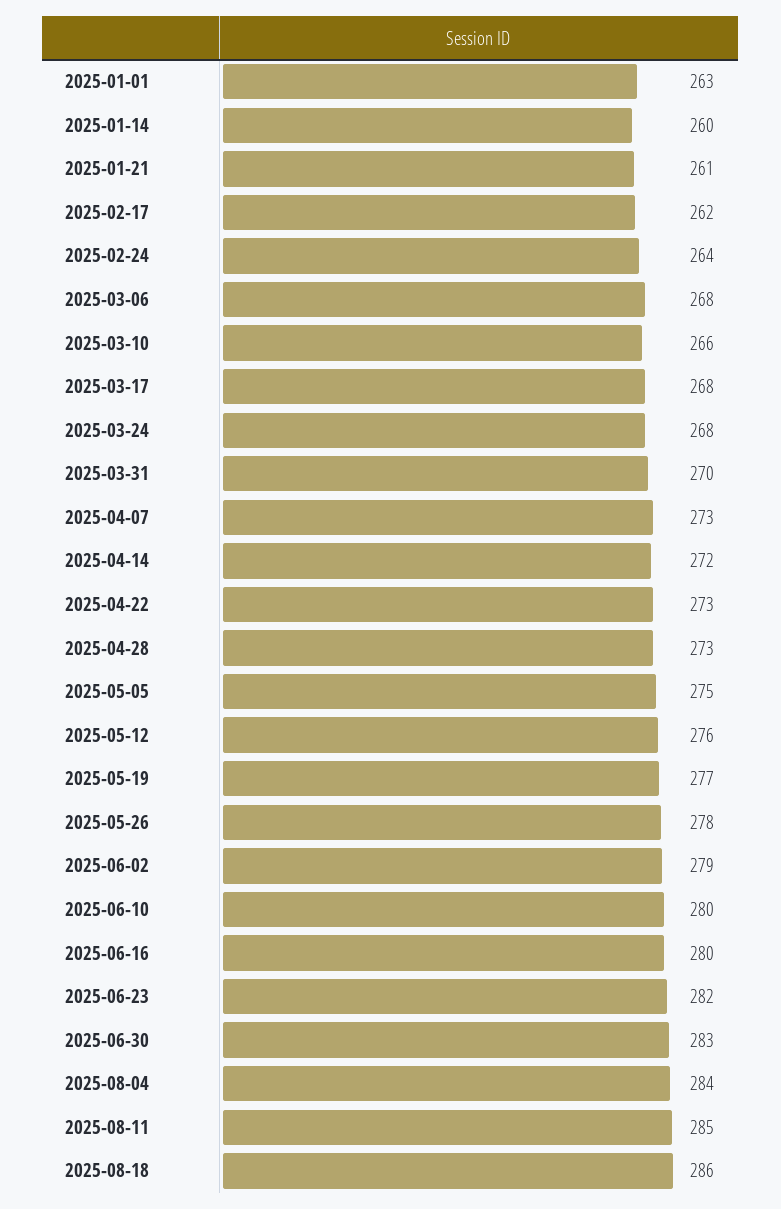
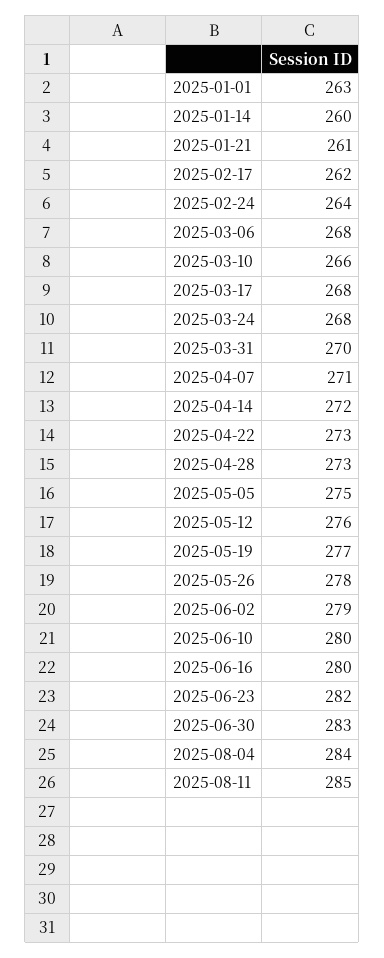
  {
    "2025-01-01": 263,
    "2025-01-14": 260,
    "2025-01-21": 261,
    "2025-02-17": 262,
    "2025-02-24": 264,
    "2025-03-06": 268,
    "2025-03-10": 266,
    "2025-03-17": 268,
    "2025-03-24": 268,
    "2025-03-31": 270,
-   "2025-04-07": 273,
+   "2025-04-07": 271,
    "2025-04-14": 272,
    "2025-04-22": 273,
    "2025-04-28": 273,
    "2025-05-05": 275,
    "2025-05-12": 276,
    "2025-05-19": 277,
    "2025-05-26": 278,
    "2025-06-02": 279,
    "2025-06-10": 280,
    "2025-06-16": 280,
    "2025-06-23": 282,
    "2025-06-30": 283,
    "2025-08-04": 284,
-   "2025-08-11": 285,
+   "2025-08-11": 285
-   "2025-08-18": 286
  }

